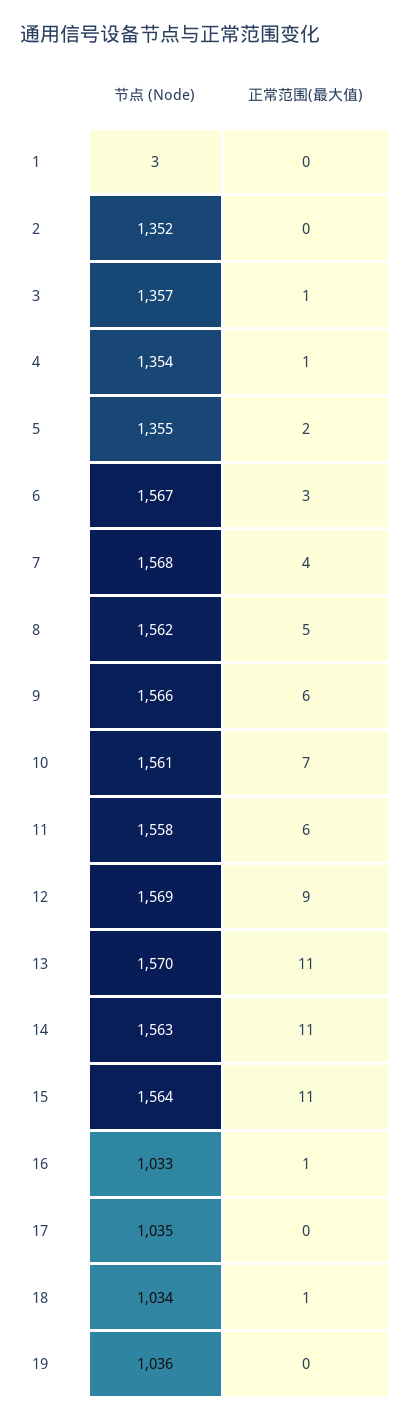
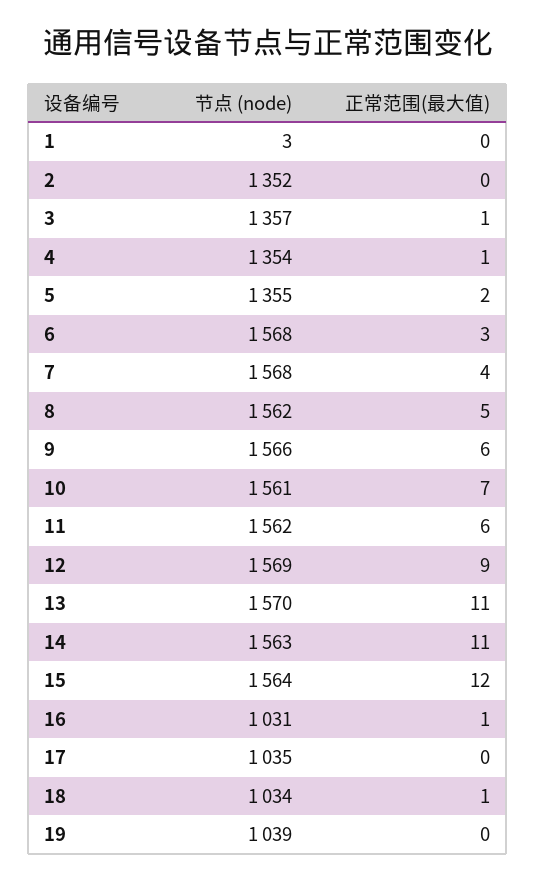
  {
    "节点 (Node)": {
      "1": 3,
      "2": 1352,
      "3": 1357,
      "4": 1354,
      "5": 1355,
-     "6": 1567,
+     "6": 1568,
      "7": 1568,
      "8": 1562,
      "9": 1566,
      "10": 1561,
-     "11": 1558,
+     "11": 1562,
      "12": 1569,
      "13": 1570,
      "14": 1563,
      "15": 1564,
-     "16": 1033,
+     "16": 1031,
      "17": 1035,
      "18": 1034,
-     "19": 1036
+     "19": 1039
    },
    "正常范围(最大值)": {
      "1": 0,
      "2": 0,
      "3": 1,
      "4": 1,
      "5": 2,
      "6": 3,
      "7": 4,
      "8": 5,
      "9": 6,
      "10": 7,
      "11": 6,
      "12": 9,
      "13": 11,
      "14": 11,
-     "15": 11,
+     "15": 12,
      "16": 1,
      "17": 0,
      "18": 1,
      "19": 0
    }
  }

